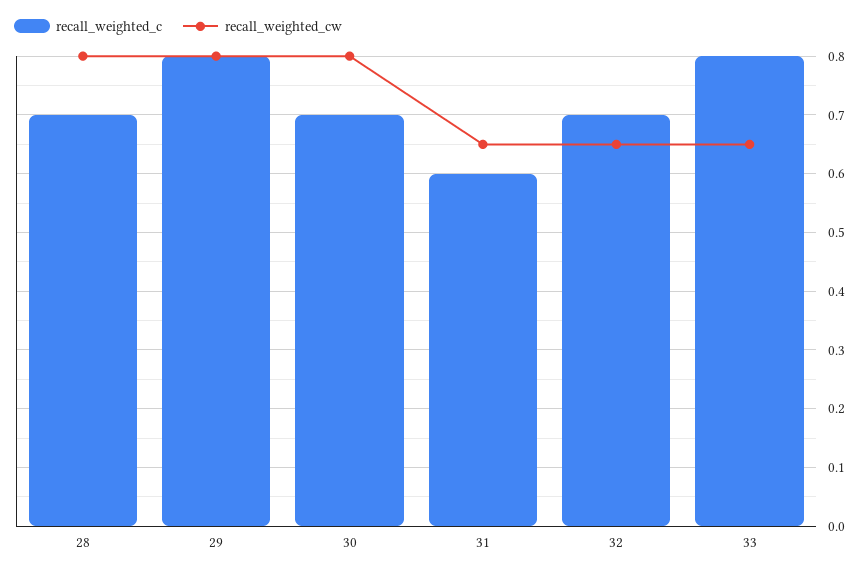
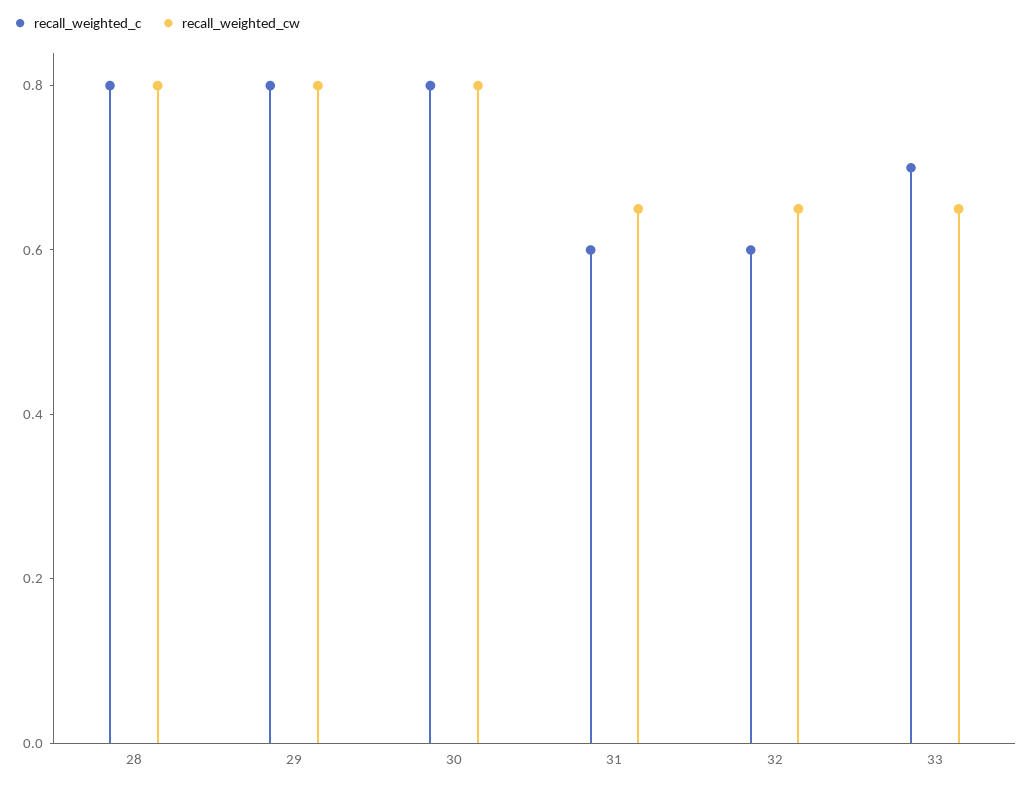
  {
    "recall_weighted_c": {
-     "28": 0.7,
+     "28": 0.8,
      "29": 0.8,
-     "30": 0.7,
+     "30": 0.8,
      "31": 0.6,
-     "32": 0.7,
+     "32": 0.6,
-     "33": 0.8
+     "33": 0.7
    },
    "recall_weighted_cw": {
      "28": 0.8,
      "29": 0.8,
      "30": 0.8,
      "31": 0.65,
      "32": 0.65,
      "33": 0.65
    }
  }

